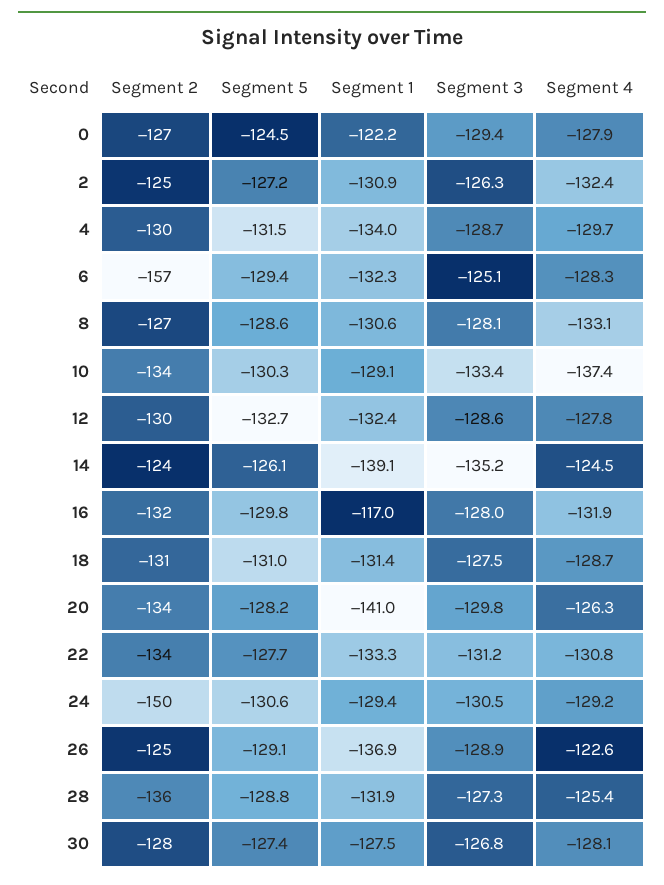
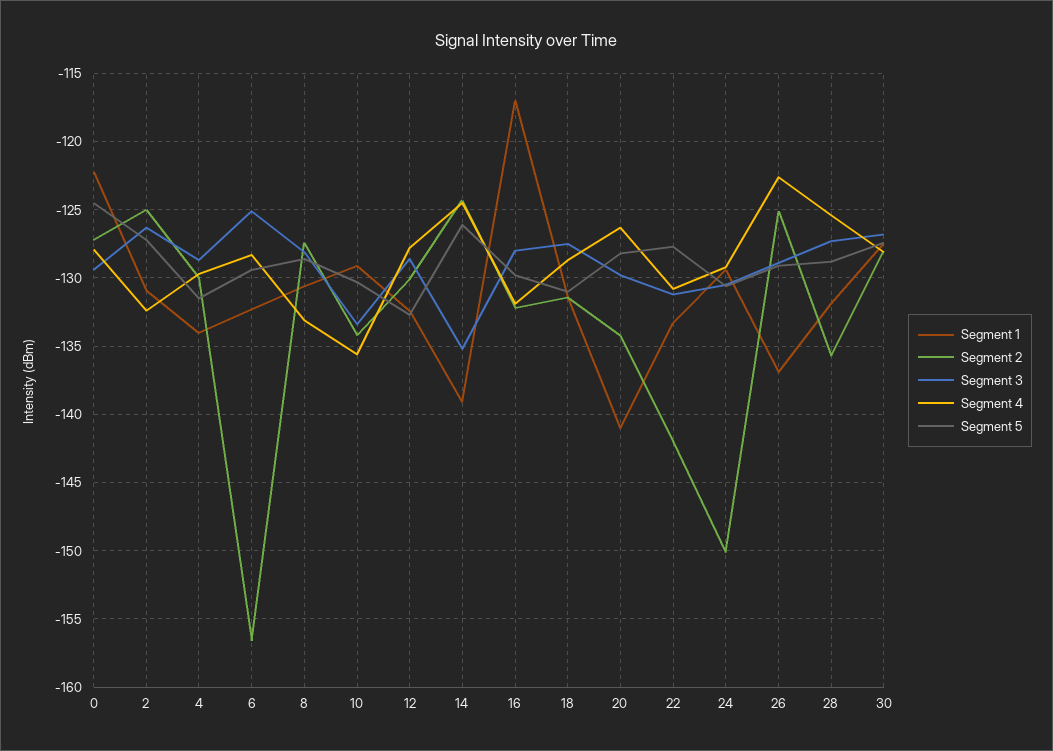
  {
    "Segment 2": {
      "0": -127,
      "2": -125,
      "4": -130,
      "6": -157,
      "8": -127,
      "10": -134,
      "12": -130,
      "14": -124,
      "16": -132,
      "18": -131,
      "20": -134,
-     "22": -134,
+     "22": -142,
      "24": -150,
      "26": -125,
      "28": -136,
      "30": -128
    },
    "Segment 5": {
      "0": -124.5,
      "2": -127.2,
      "4": -131.5,
      "6": -129.4,
      "8": -128.6,
      "10": -130.3,
      "12": -132.7,
      "14": -126.1,
      "16": -129.8,
      "18": -131,
      "20": -128.2,
      "22": -127.7,
      "24": -130.6,
      "26": -129.1,
      "28": -128.8,
      "30": -127.4
    },
    "Segment 1": {
      "0": -122.2,
      "2": -130.9,
      "4": -134,
      "6": -132.3,
      "8": -130.6,
      "10": -129.1,
      "12": -132.4,
      "14": -139.1,
      "16": -117,
      "18": -131.4,
      "20": -141,
      "22": -133.3,
      "24": -129.4,
      "26": -136.9,
      "28": -131.9,
      "30": -127.5
    },
    "Segment 3": {
      "0": -129.4,
      "2": -126.3,
      "4": -128.7,
      "6": -125.1,
      "8": -128.1,
      "10": -133.4,
      "12": -128.6,
      "14": -135.2,
      "16": -128,
      "18": -127.5,
      "20": -129.8,
      "22": -131.2,
      "24": -130.5,
      "26": -128.9,
      "28": -127.3,
      "30": -126.8
    },
    "Segment 4": {
      "0": -127.9,
      "2": -132.4,
      "4": -129.7,
      "6": -128.3,
      "8": -133.1,
-     "10": -137.4,
+     "10": -135.5,
      "12": -127.8,
      "14": -124.5,
      "16": -131.9,
      "18": -128.7,
      "20": -126.3,
      "22": -130.8,
      "24": -129.2,
      "26": -122.6,
      "28": -125.4,
      "30": -128.1
    }
  }

